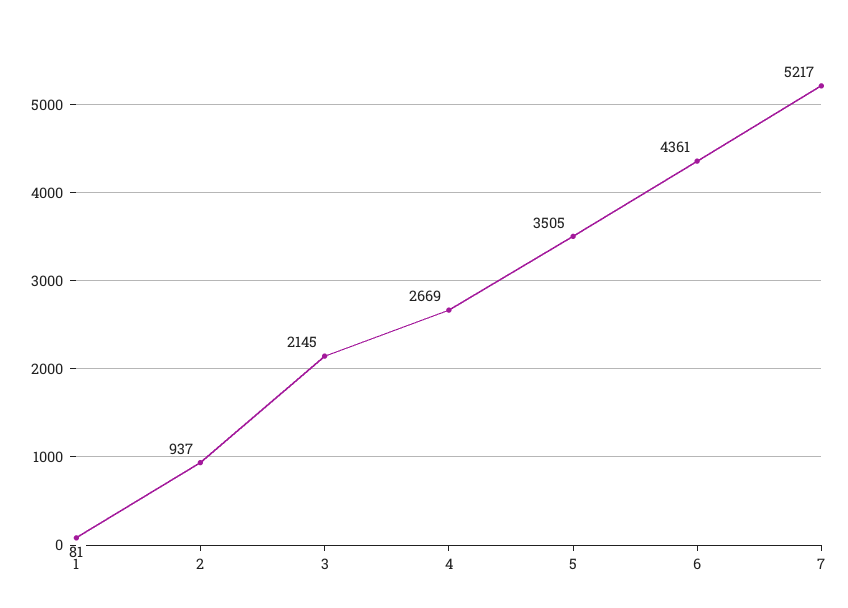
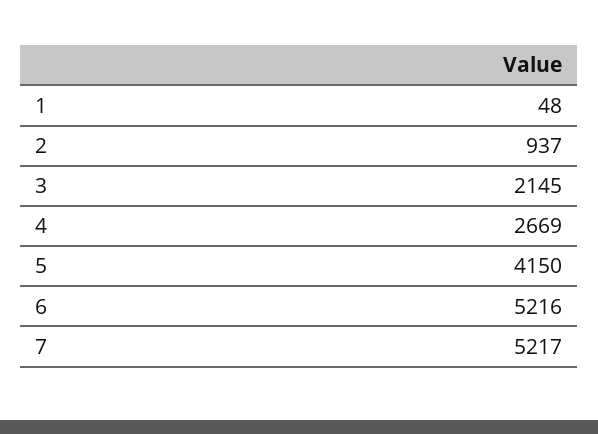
  {
-   "1": 81,
+   "1": 48,
    "2": 937,
    "3": 2145,
    "4": 2669,
-   "5": 3505,
+   "5": 4150,
-   "6": 4361,
+   "6": 5216,
    "7": 5217
  }

